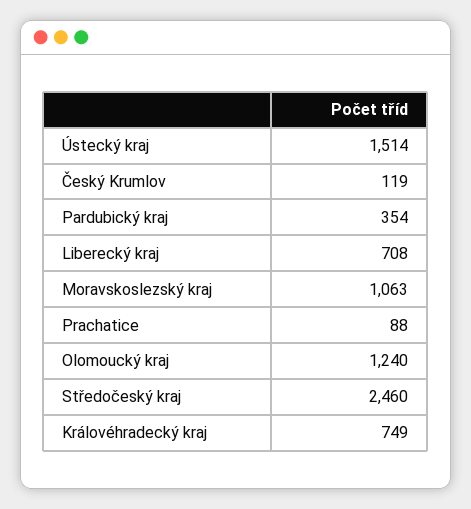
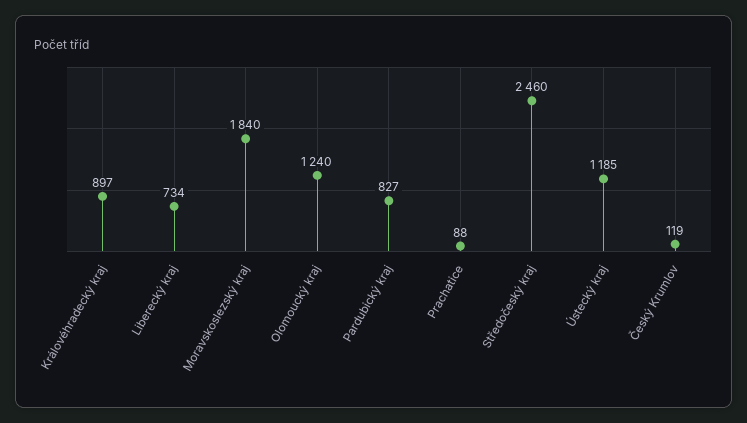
  {
-   "Ústecký kraj": 1514,
+   "Ústecký kraj": 1185,
    "Český Krumlov": 119,
-   "Pardubický kraj": 354,
+   "Pardubický kraj": 827,
-   "Liberecký kraj": 708,
+   "Liberecký kraj": 734,
-   "Moravskoslezský kraj": 1063,
+   "Moravskoslezský kraj": 1840,
    "Prachatice": 88,
    "Olomoucký kraj": 1240,
    "Středočeský kraj": 2460,
-   "Královéhradecký kraj": 749
+   "Královéhradecký kraj": 897
  }

